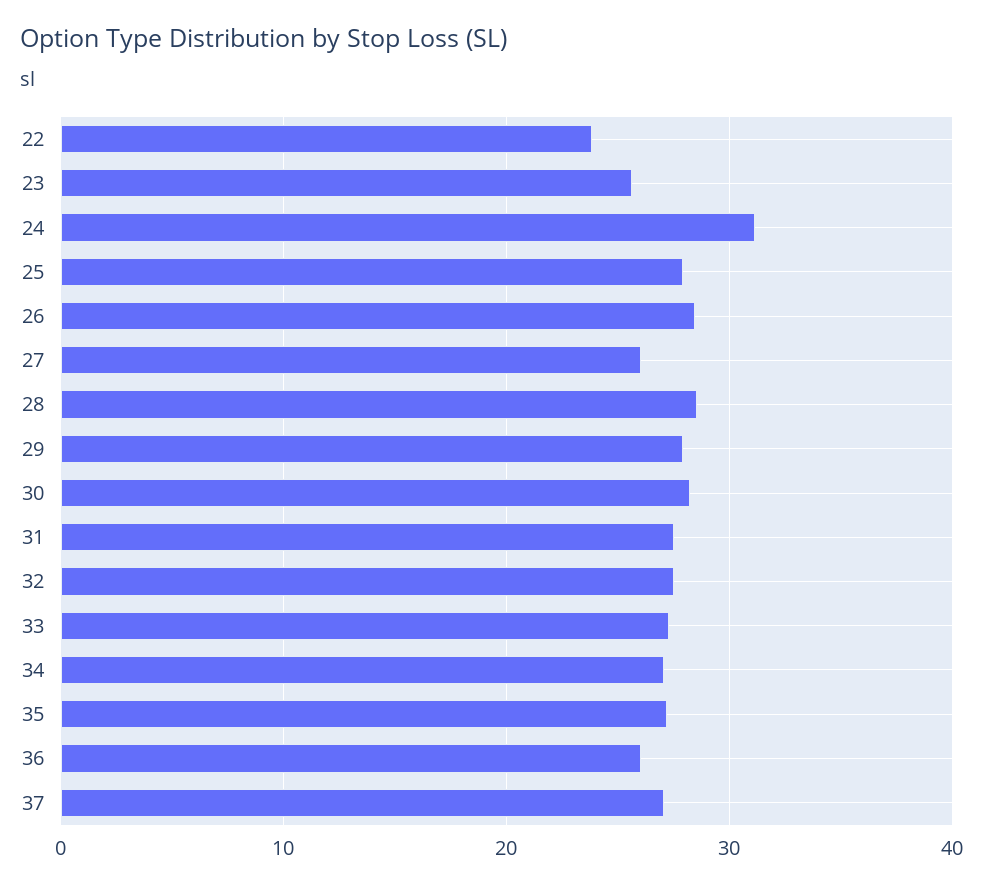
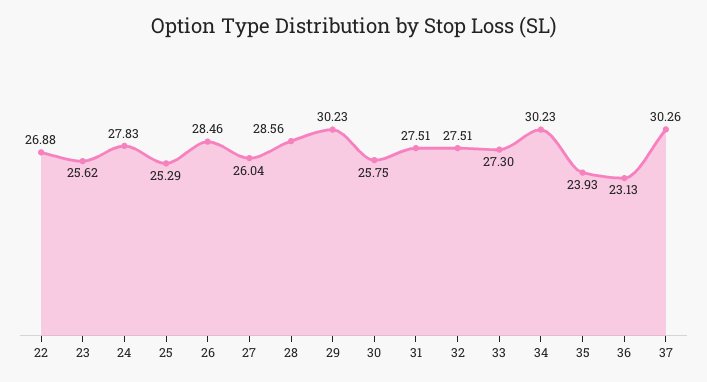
  {
-   "22": 24,
+   "22": 26.88,
    "23": 25.62,
-   "24": 31,
+   "24": 27.83,
-   "25": 28,
+   "25": 25.29,
    "26": 28.46,
    "27": 26.04,
    "28": 28.56,
-   "29": 28,
+   "29": 30.23,
-   "30": 28,
+   "30": 25.75,
    "31": 27.51,
    "32": 27.51,
    "33": 27.3,
-   "34": 27,
+   "34": 30.23,
-   "35": 27,
+   "35": 23.93,
-   "36": 26,
+   "36": 23.13,
-   "37": 27
+   "37": 30.26
  }

